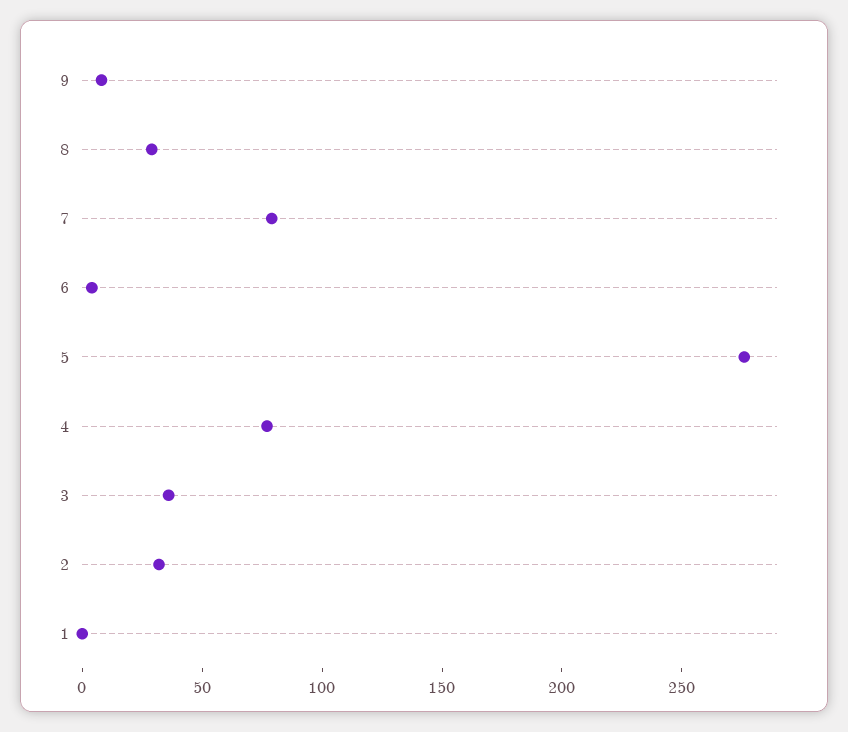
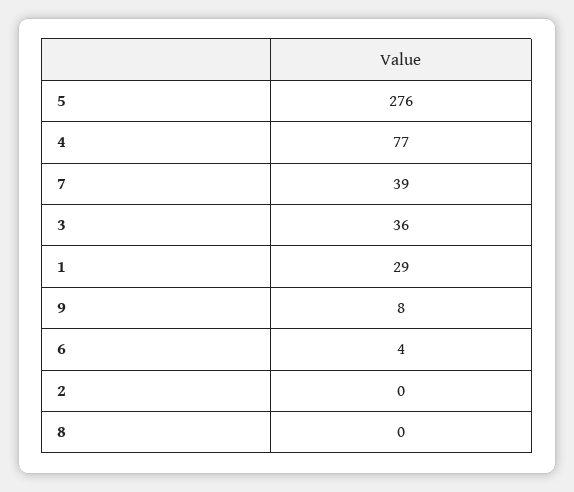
  {
    "9": 8,
-   "8": 30,
+   "8": 0,
-   "7": 80,
+   "7": 39,
    "6": 4,
    "5": 276,
    "4": 77,
    "3": 36,
-   "2": 30,
+   "2": 0,
-   "1": 0
+   "1": 29
  }

